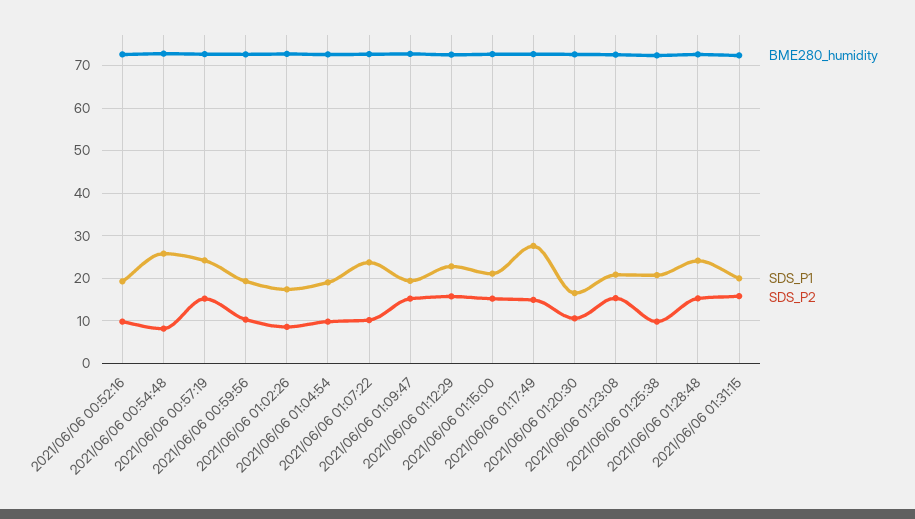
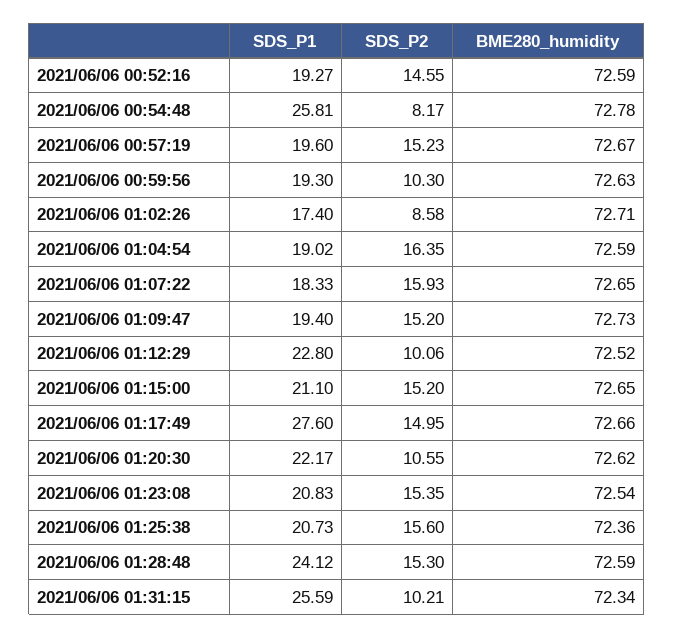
  {
    "BME280_humidity": {
      "2021/06/06 00:52:16": 72.59,
      "2021/06/06 00:54:48": 72.78,
      "2021/06/06 00:57:19": 72.67,
      "2021/06/06 00:59:56": 72.63,
      "2021/06/06 01:02:26": 72.71,
      "2021/06/06 01:04:54": 72.59,
      "2021/06/06 01:07:22": 72.65,
      "2021/06/06 01:09:47": 72.73,
      "2021/06/06 01:12:29": 72.52,
      "2021/06/06 01:15:00": 72.65,
      "2021/06/06 01:17:49": 72.66,
      "2021/06/06 01:20:30": 72.62,
      "2021/06/06 01:23:08": 72.54,
      "2021/06/06 01:25:38": 72.36,
      "2021/06/06 01:28:48": 72.59,
      "2021/06/06 01:31:15": 72.34
    },
    "SDS_P1": {
      "2021/06/06 00:52:16": 19.27,
      "2021/06/06 00:54:48": 25.81,
-     "2021/06/06 00:57:19": 24,
+     "2021/06/06 00:57:19": 19.6,
      "2021/06/06 00:59:56": 19.3,
      "2021/06/06 01:02:26": 17.4,
      "2021/06/06 01:04:54": 19.02,
-     "2021/06/06 01:07:22": 24,
+     "2021/06/06 01:07:22": 18.33,
      "2021/06/06 01:09:47": 19.4,
      "2021/06/06 01:12:29": 22.8,
      "2021/06/06 01:15:00": 21.1,
      "2021/06/06 01:17:49": 27.6,
-     "2021/06/06 01:20:30": 16,
+     "2021/06/06 01:20:30": 22.17,
      "2021/06/06 01:23:08": 20.83,
      "2021/06/06 01:25:38": 20.73,
      "2021/06/06 01:28:48": 24.12,
-     "2021/06/06 01:31:15": 20
+     "2021/06/06 01:31:15": 25.59
    },
    "SDS_P2": {
-     "2021/06/06 00:52:16": 10,
+     "2021/06/06 00:52:16": 14.55,
      "2021/06/06 00:54:48": 8.17,
      "2021/06/06 00:57:19": 15.23,
      "2021/06/06 00:59:56": 10.3,
      "2021/06/06 01:02:26": 8.58,
-     "2021/06/06 01:04:54": 10,
+     "2021/06/06 01:04:54": 16.35,
-     "2021/06/06 01:07:22": 10,
+     "2021/06/06 01:07:22": 15.93,
      "2021/06/06 01:09:47": 15.2,
-     "2021/06/06 01:12:29": 16,
+     "2021/06/06 01:12:29": 10.06,
      "2021/06/06 01:15:00": 15.2,
      "2021/06/06 01:17:49": 14.95,
      "2021/06/06 01:20:30": 10.55,
      "2021/06/06 01:23:08": 15.35,
-     "2021/06/06 01:25:38": 10,
+     "2021/06/06 01:25:38": 15.6,
      "2021/06/06 01:28:48": 15.3,
-     "2021/06/06 01:31:15": 16
+     "2021/06/06 01:31:15": 10.21
    }
  }

